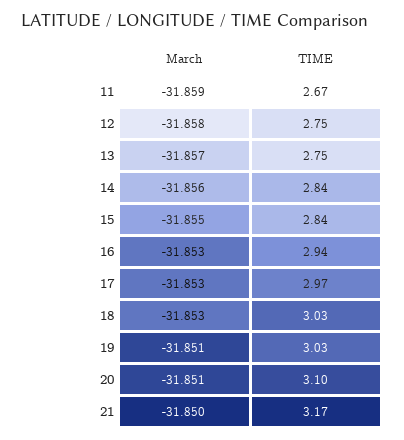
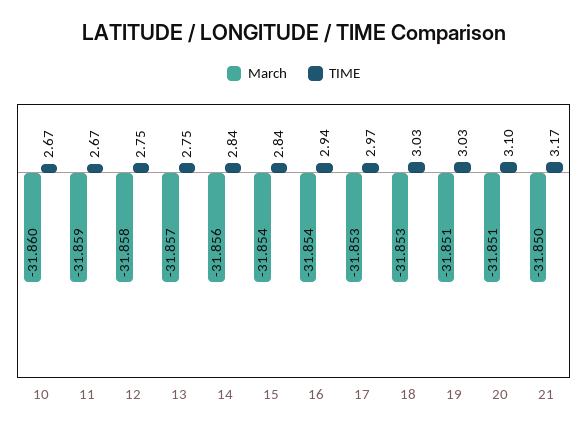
  {
    "March": {
      "11": -31.859,
      "12": -31.858,
      "13": -31.857,
      "14": -31.856,
-     "15": -31.855,
+     "15": -31.854,
-     "16": -31.853,
+     "16": -31.854,
      "17": -31.853,
      "18": -31.853,
      "19": -31.851,
      "20": -31.851,
-     "21": -31.85
+     "21": -31.85,
+     "10": -31.86
    },
    "TIME": {
      "11": 2.67,
      "12": 2.75,
      "13": 2.75,
      "14": 2.84,
      "15": 2.84,
      "16": 2.94,
      "17": 2.97,
      "18": 3.03,
      "19": 3.03,
      "20": 3.1,
-     "21": 3.17
+     "21": 3.17,
+     "10": 2.67
    }
  }

